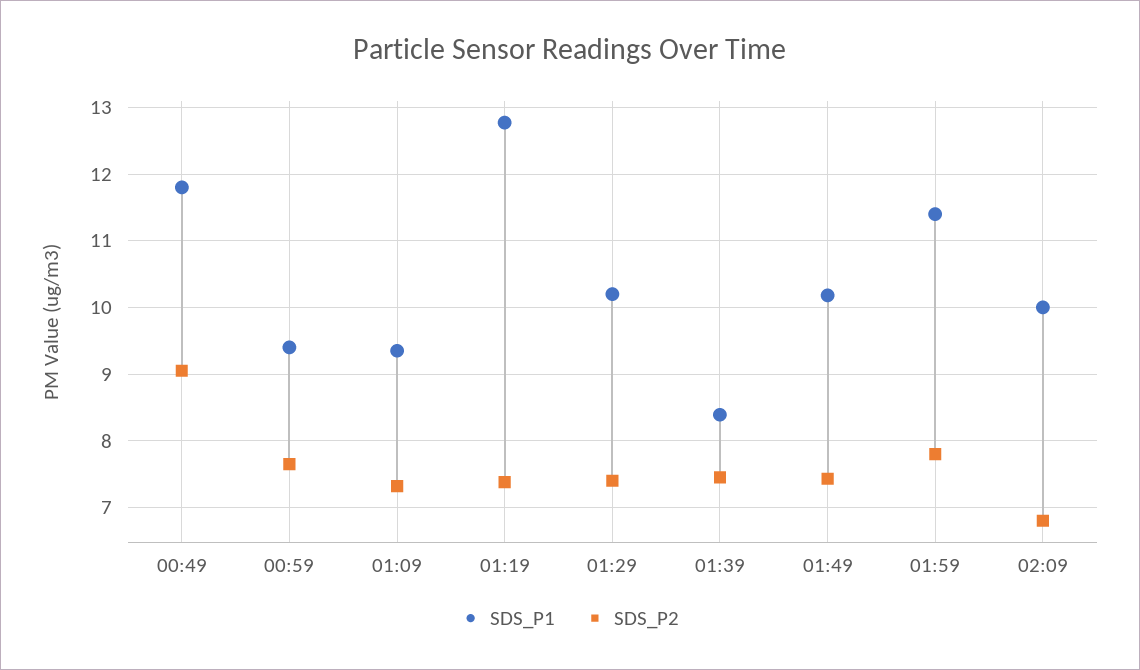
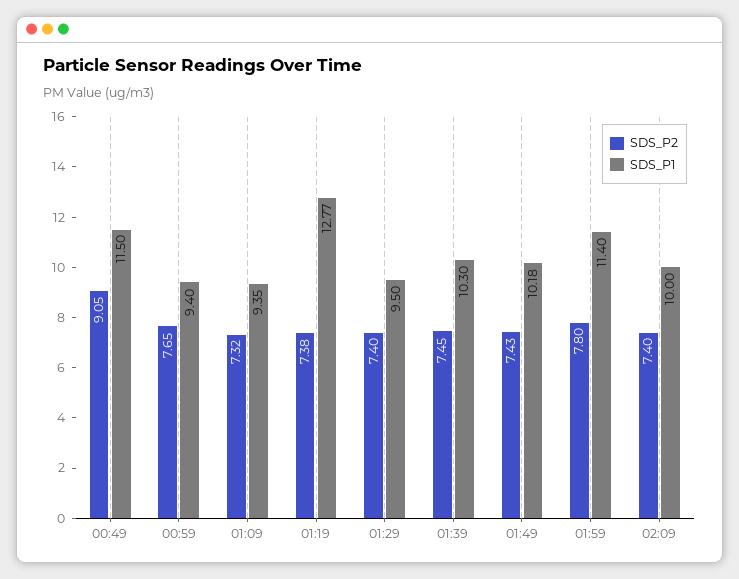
  {
    "SDS_P1": {
-     "00:49": 11.8,
+     "00:49": 11.5,
      "00:59": 9.4,
      "01:09": 9.35,
      "01:19": 12.77,
-     "01:29": 10.2,
+     "01:29": 9.5,
-     "01:39": 8.4,
+     "01:39": 10.3,
      "01:49": 10.18,
      "01:59": 11.4,
      "02:09": 10
    },
    "SDS_P2": {
      "00:49": 9.05,
      "00:59": 7.65,
      "01:09": 7.32,
      "01:19": 7.38,
      "01:29": 7.4,
      "01:39": 7.45,
      "01:49": 7.43,
      "01:59": 7.8,
-     "02:09": 6.8
+     "02:09": 7.4
    }
  }

